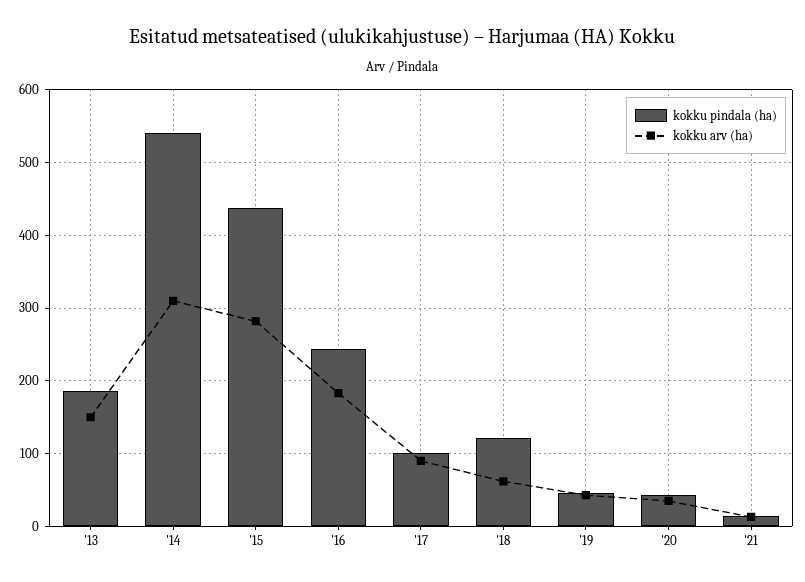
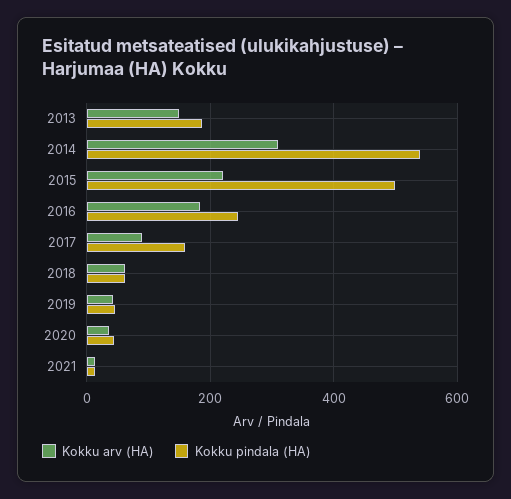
  {
    "kokku pindala (ha)": {
      "'13": 190,
      "'14": 540,
-     "'15": 440,
+     "'15": 500,
      "'16": 240,
-     "'17": 100,
+     "'17": 160,
-     "'18": 120,
+     "'18": 60,
      "'19": 50,
      "'20": 40,
      "'21": 10
    },
    "kokku arv (ha)": {
      "'13": 150,
      "'14": 310,
-     "'15": 280,
+     "'15": 220,
      "'16": 180,
      "'17": 90,
      "'18": 60,
      "'19": 40,
      "'20": 40,
      "'21": 10
    }
  }

